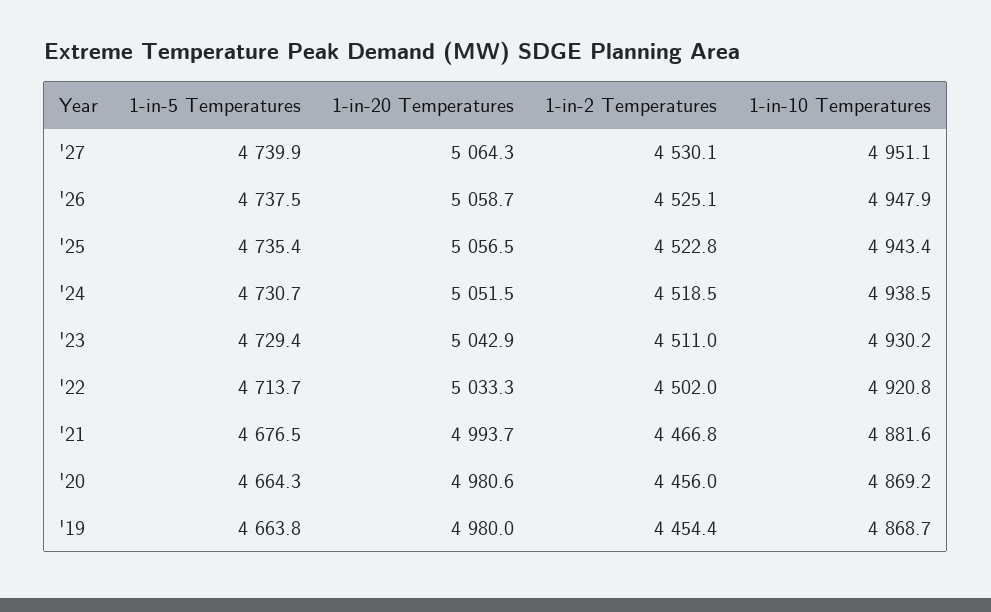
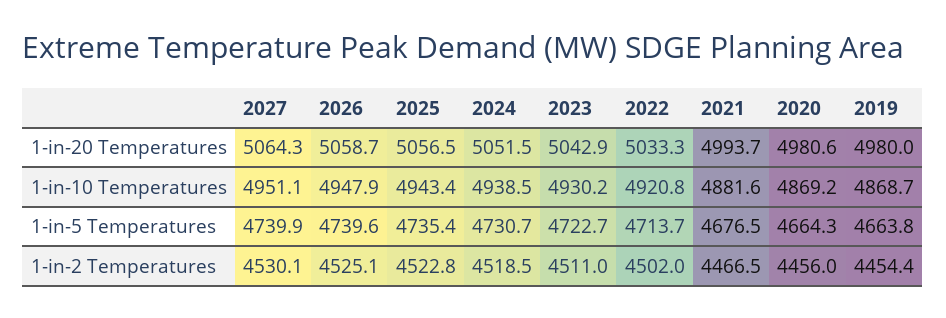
  {
    "1-in-5 Temperatures": {
      "'27": 4739.9,
-     "'26": 4737.5,
+     "'26": 4739.6,
      "'25": 4735.4,
      "'24": 4730.7,
-     "'23": 4729.4,
+     "'23": 4722.7,
      "'22": 4713.7,
      "'21": 4676.5,
      "'20": 4664.3,
      "'19": 4663.8
    },
    "1-in-20 Temperatures": {
      "'27": 5064.3,
      "'26": 5058.7,
      "'25": 5056.5,
      "'24": 5051.5,
      "'23": 5042.9,
      "'22": 5033.3,
      "'21": 4993.7,
      "'20": 4980.6,
      "'19": 4980
    },
    "1-in-2 Temperatures": {
      "'27": 4530.1,
      "'26": 4525.1,
      "'25": 4522.8,
      "'24": 4518.5,
      "'23": 4511,
      "'22": 4502,
-     "'21": 4466.8,
+     "'21": 4466.5,
      "'20": 4456,
      "'19": 4454.4
    },
    "1-in-10 Temperatures": {
      "'27": 4951.1,
      "'26": 4947.9,
      "'25": 4943.4,
      "'24": 4938.5,
      "'23": 4930.2,
      "'22": 4920.8,
      "'21": 4881.6,
      "'20": 4869.2,
      "'19": 4868.7
    }
  }

